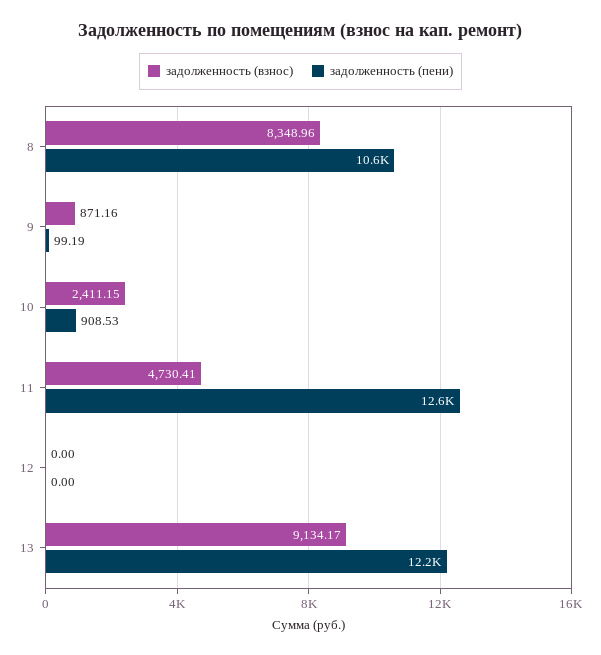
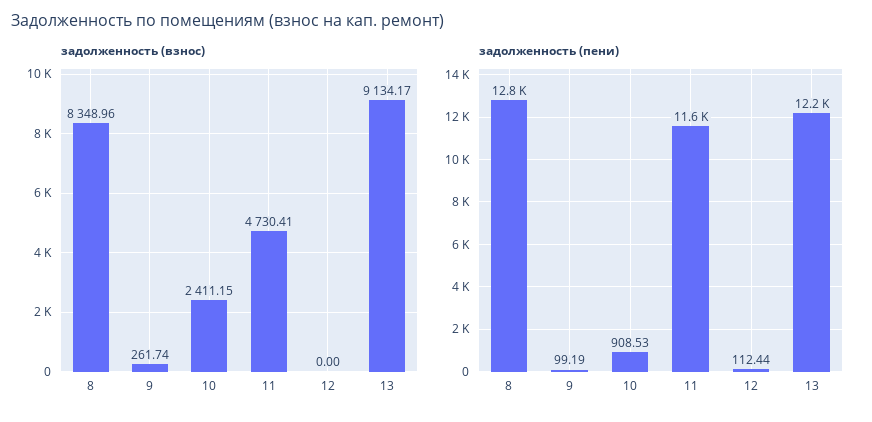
  {
    "задолженность (взнос)": {
      "8": 8348.96,
-     "9": 871.16,
+     "9": 261.74,
      "10": 2411.15,
      "11": 4730.41,
      "12": 0,
      "13": 9134.17
    },
    "задолженность (пени)": {
-     "8": 10600,
+     "8": 12800,
      "9": 99.19,
      "10": 908.53,
-     "11": 12600,
+     "11": 11600,
-     "12": 0,
+     "12": 112.44,
      "13": 12200
    }
  }

